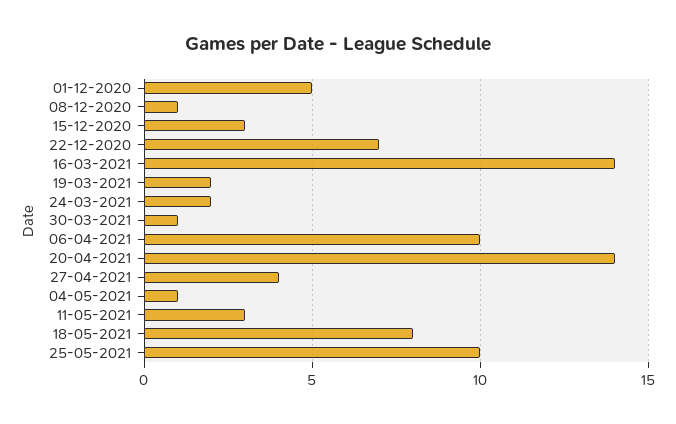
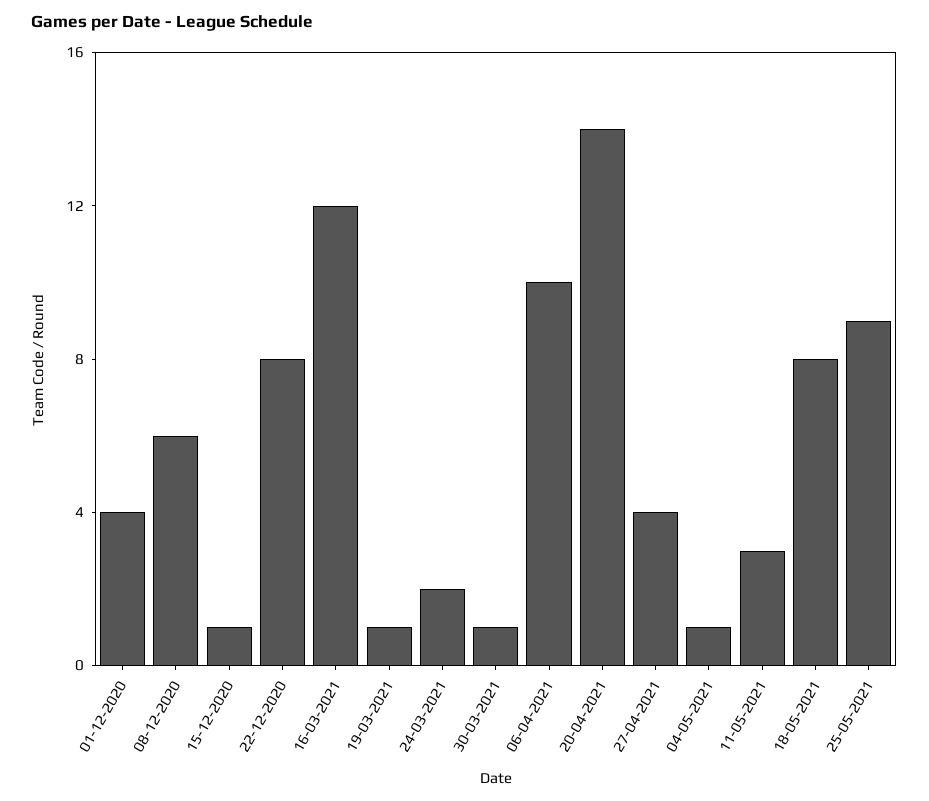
  {
-   "01-12-2020": 5,
+   "01-12-2020": 4,
-   "08-12-2020": 1,
+   "08-12-2020": 6,
-   "15-12-2020": 3,
+   "15-12-2020": 1,
-   "22-12-2020": 7,
+   "22-12-2020": 8,
-   "16-03-2021": 14,
+   "16-03-2021": 12,
-   "19-03-2021": 2,
+   "19-03-2021": 1,
    "24-03-2021": 2,
    "30-03-2021": 1,
    "06-04-2021": 10,
    "20-04-2021": 14,
    "27-04-2021": 4,
    "04-05-2021": 1,
    "11-05-2021": 3,
    "18-05-2021": 8,
-   "25-05-2021": 10
+   "25-05-2021": 9
  }

